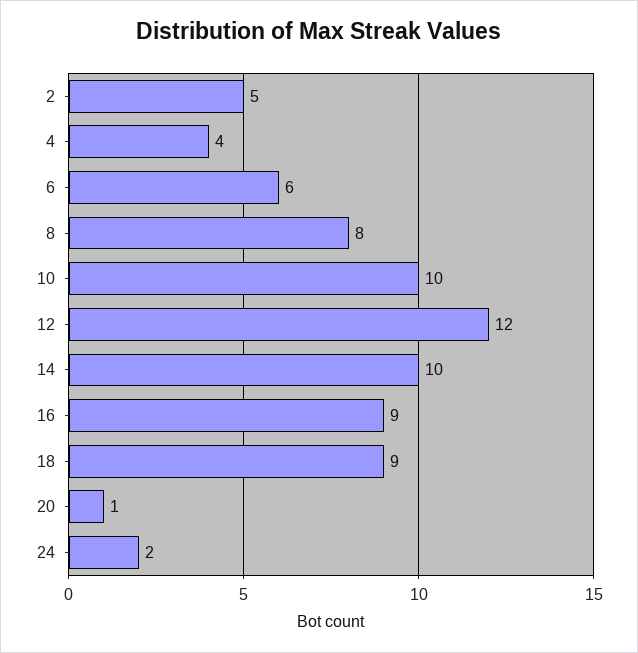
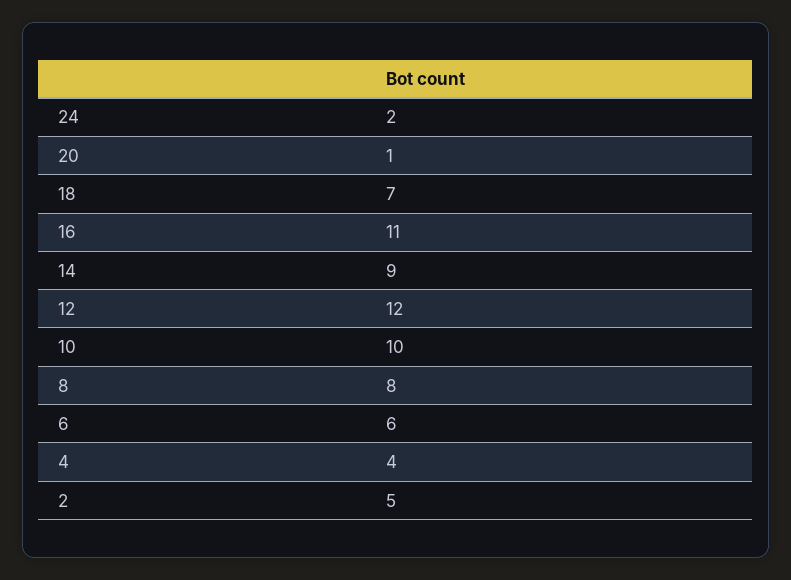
  {
    "2": 5,
    "4": 4,
    "6": 6,
    "8": 8,
    "10": 10,
    "12": 12,
-   "14": 10,
+   "14": 9,
-   "16": 9,
+   "16": 11,
-   "18": 9,
+   "18": 7,
    "20": 1,
    "24": 2
  }

